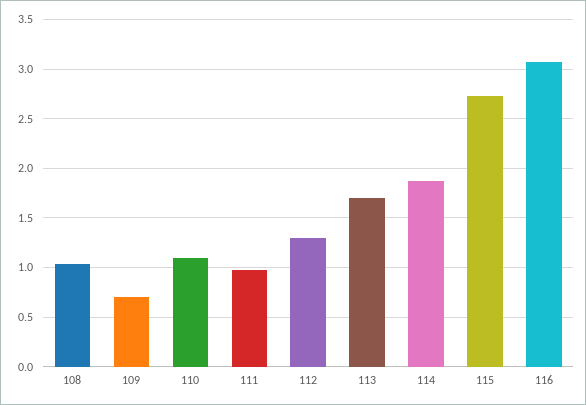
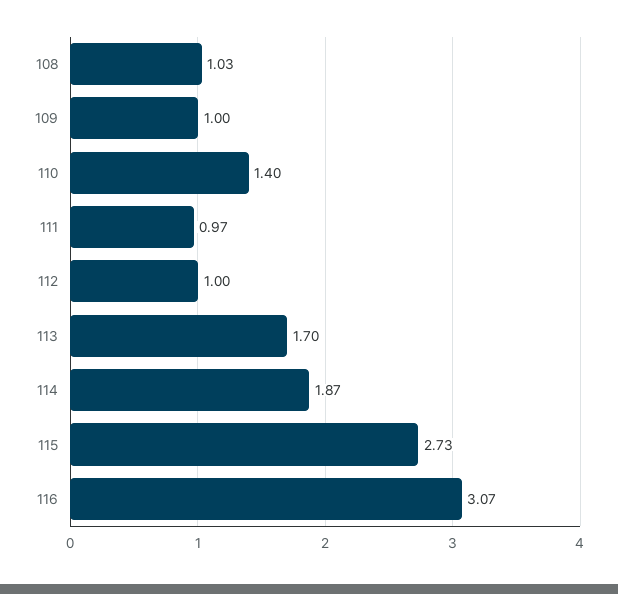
  {
    "108": 1.03,
-   "109": 0.7,
+   "109": 1,
-   "110": 1.1,
+   "110": 1.4,
    "111": 0.97,
-   "112": 1.3,
+   "112": 1,
    "113": 1.7,
    "114": 1.87,
    "115": 2.73,
    "116": 3.07
  }

